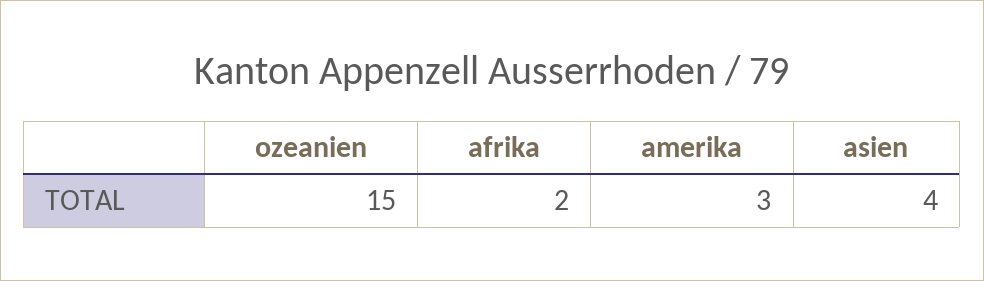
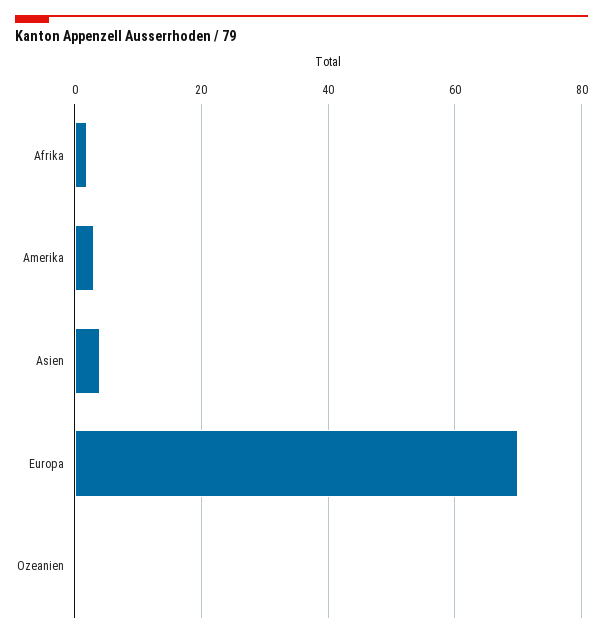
  {
-   "ozeanien": 15,
+   "ozeanien": 0,
    "afrika": 2,
    "amerika": 3,
-   "asien": 4
+   "asien": 4,
+   "Europa": 70
  }

